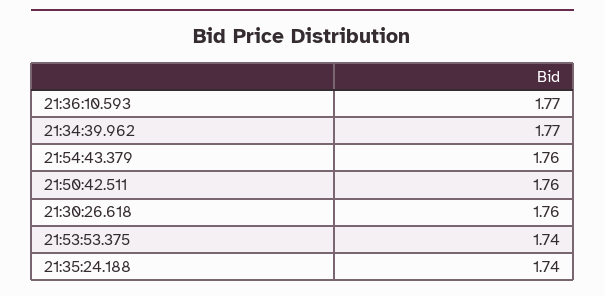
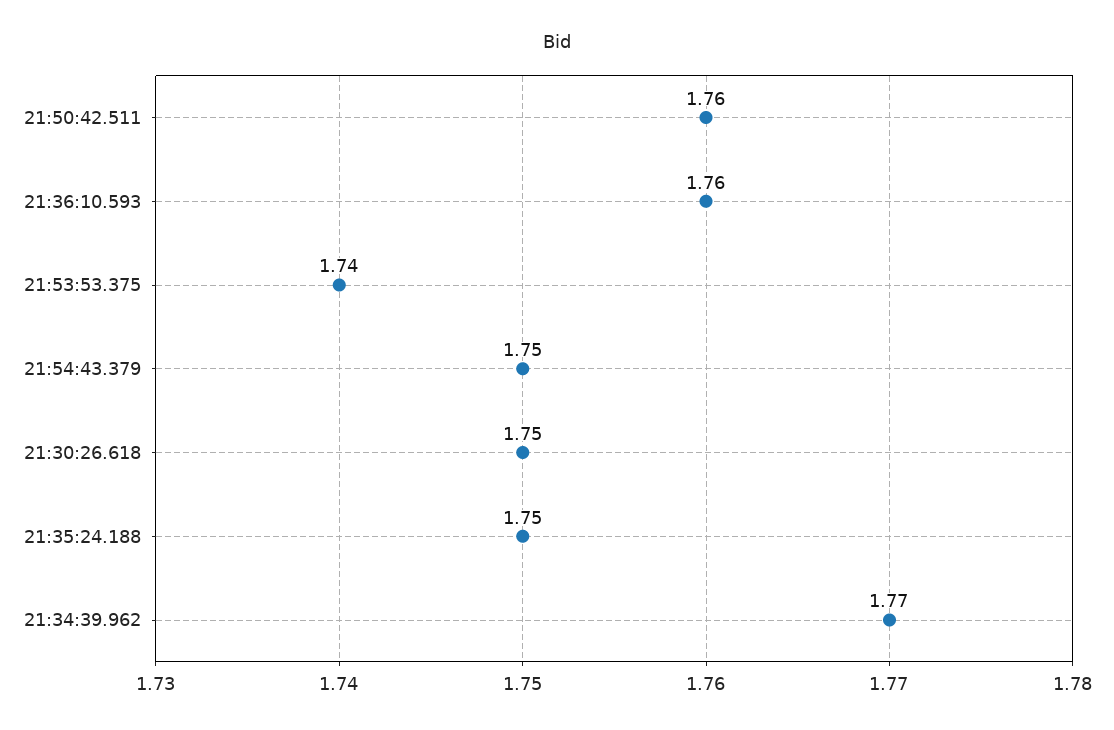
  {
-   "21:36:10.593": 1.77,
+   "21:36:10.593": 1.76,
    "21:34:39.962": 1.77,
-   "21:54:43.379": 1.76,
+   "21:54:43.379": 1.75,
    "21:50:42.511": 1.76,
-   "21:30:26.618": 1.76,
+   "21:30:26.618": 1.75,
    "21:53:53.375": 1.74,
-   "21:35:24.188": 1.74
+   "21:35:24.188": 1.75
  }

